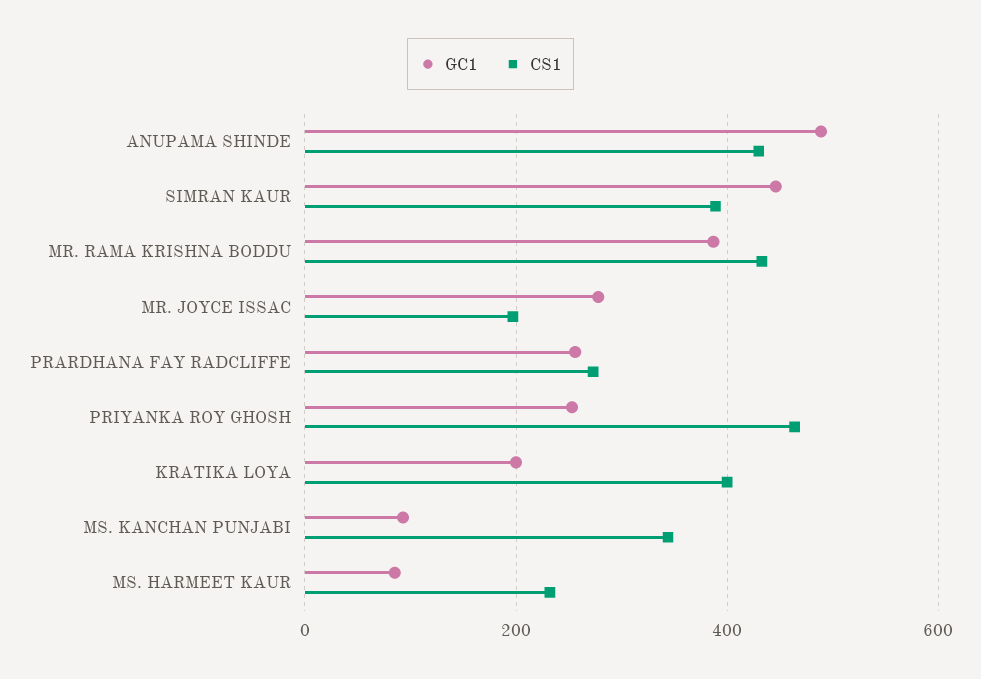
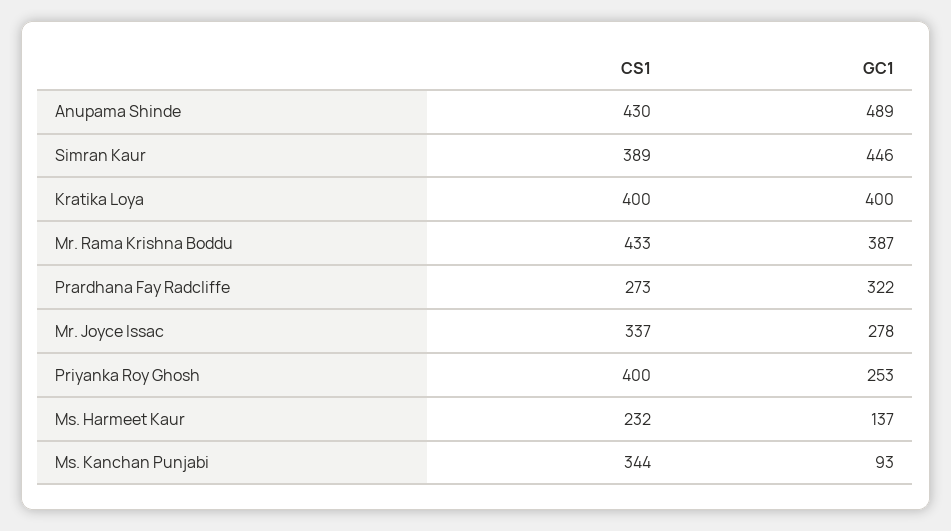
  {
    "GC1": {
      "ANUPAMA SHINDE": 489,
      "SIMRAN KAUR": 446,
      "MR. RAMA KRISHNA BODDU": 387,
      "MR. JOYCE ISSAC": 278,
-     "PRARDHANA FAY RADCLIFFE": 260,
+     "PRARDHANA FAY RADCLIFFE": 322,
      "PRIYANKA ROY GHOSH": 253,
-     "KRATIKA LOYA": 200,
+     "KRATIKA LOYA": 400,
      "MS. KANCHAN PUNJABI": 93,
-     "MS. HARMEET KAUR": 80
+     "MS. HARMEET KAUR": 137
    },
    "CS1": {
      "ANUPAMA SHINDE": 430,
      "SIMRAN KAUR": 389,
      "MR. RAMA KRISHNA BODDU": 433,
-     "MR. JOYCE ISSAC": 200,
+     "MR. JOYCE ISSAC": 337,
      "PRARDHANA FAY RADCLIFFE": 273,
-     "PRIYANKA ROY GHOSH": 460,
+     "PRIYANKA ROY GHOSH": 400,
      "KRATIKA LOYA": 400,
      "MS. KANCHAN PUNJABI": 344,
      "MS. HARMEET KAUR": 232
    }
  }

